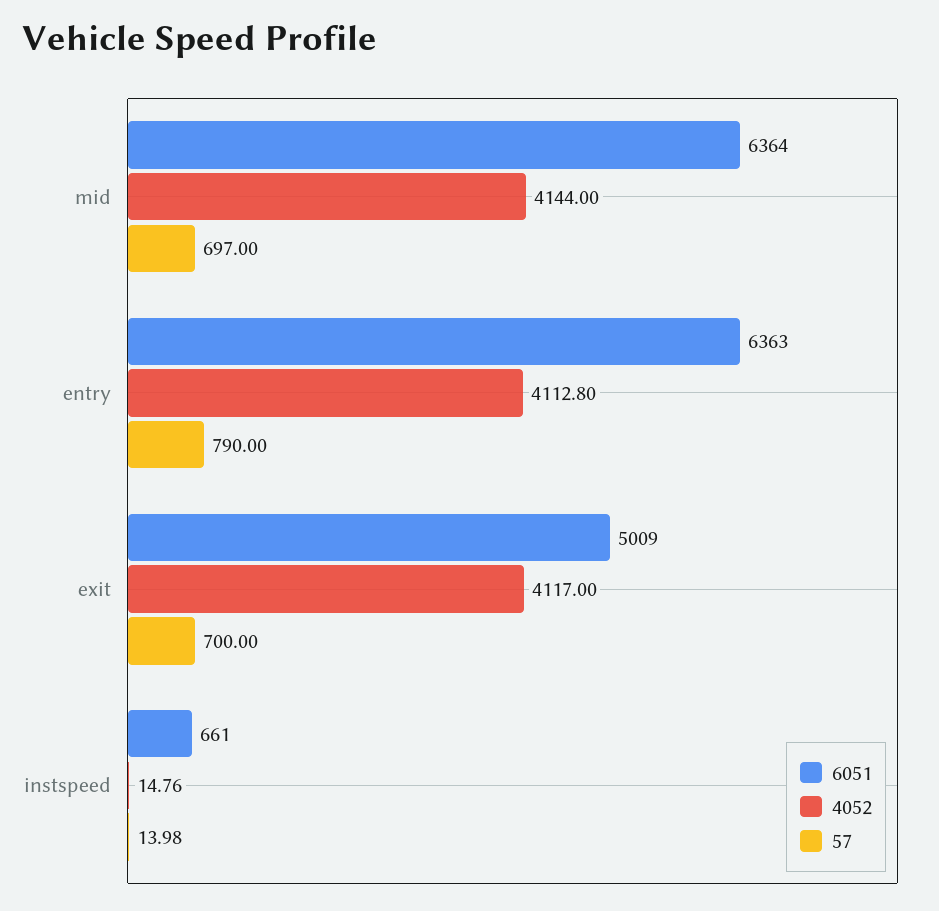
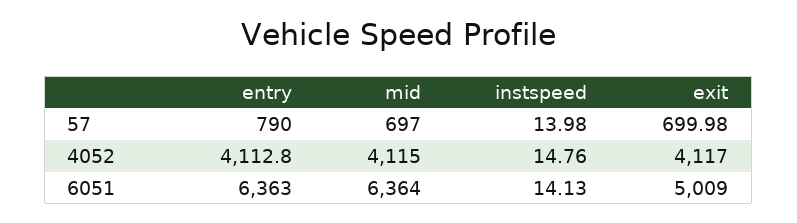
  {
    "6051": {
      "mid": 6364,
      "entry": 6363,
      "exit": 5009,
-     "instspeed": 661
+     "instspeed": 14.13
    },
    "4052": {
-     "mid": 4144,
+     "mid": 4115,
      "entry": 4112.8,
      "exit": 4117,
      "instspeed": 14.76
    },
    "57": {
      "mid": 697,
      "entry": 790,
-     "exit": 700,
+     "exit": 699.98,
      "instspeed": 13.98
    }
  }

